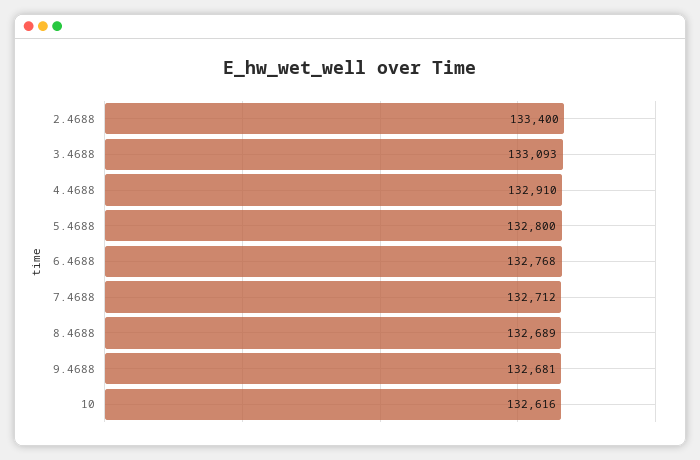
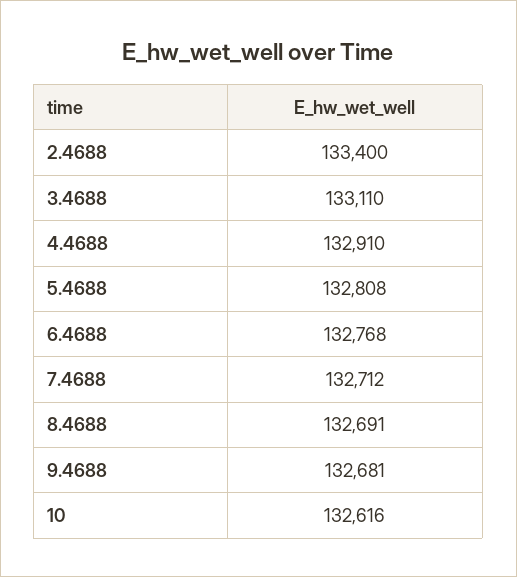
  {
    "2.4688": 133400,
-   "3.4688": 133093,
+   "3.4688": 133110,
    "4.4688": 132910,
-   "5.4688": 132800,
+   "5.4688": 132808,
    "6.4688": 132768,
    "7.4688": 132712,
-   "8.4688": 132689,
+   "8.4688": 132691,
    "9.4688": 132681,
    "10": 132616
  }

